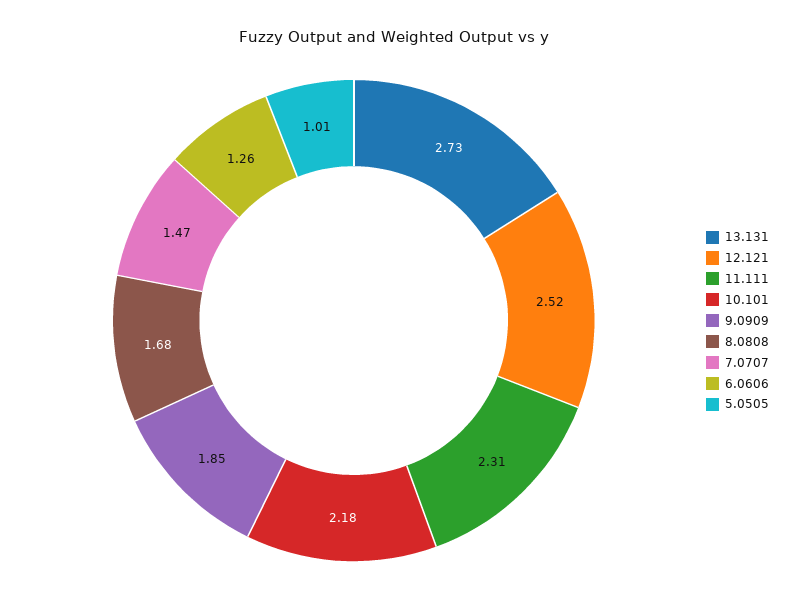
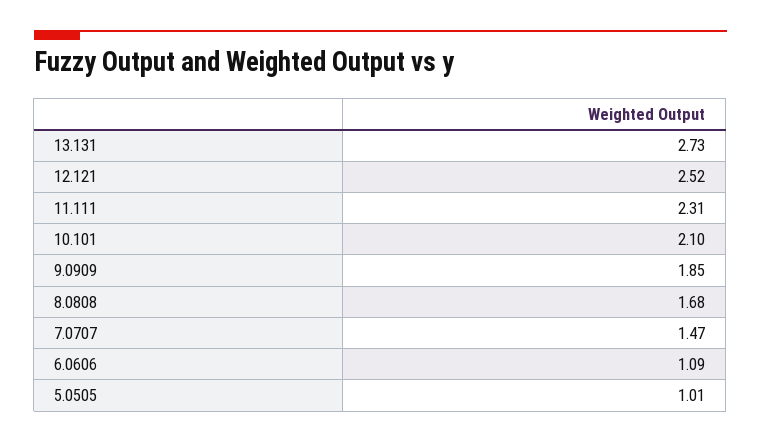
  {
    "13.131": 2.73,
    "12.121": 2.52,
    "11.111": 2.31,
-   "10.101": 2.18,
+   "10.101": 2.1,
    "9.0909": 1.85,
    "8.0808": 1.68,
    "7.0707": 1.47,
-   "6.0606": 1.26,
+   "6.0606": 1.09,
    "5.0505": 1.01
  }

